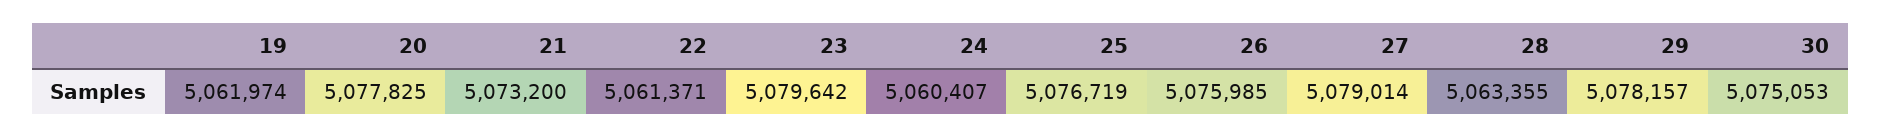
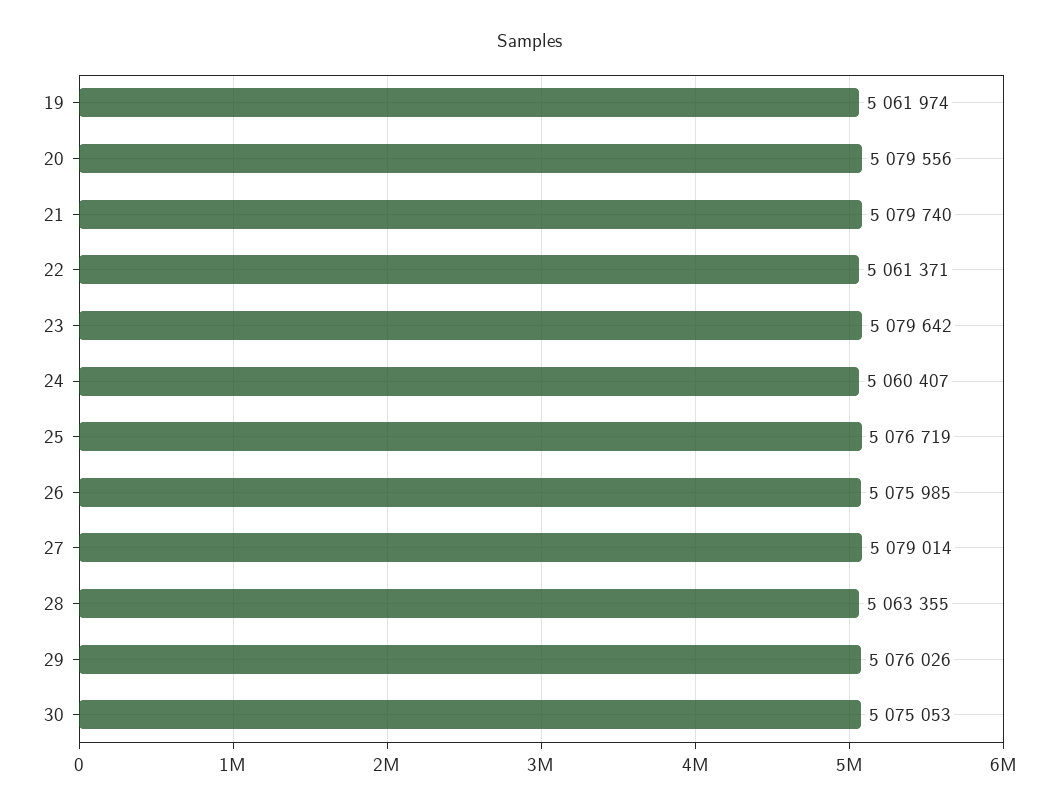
  {
    "19": 5061974,
-   "20": 5077825,
+   "20": 5079556,
-   "21": 5073200,
+   "21": 5079740,
    "22": 5061371,
    "23": 5079642,
    "24": 5060407,
    "25": 5076719,
    "26": 5075985,
    "27": 5079014,
    "28": 5063355,
-   "29": 5078157,
+   "29": 5076026,
    "30": 5075053
  }

